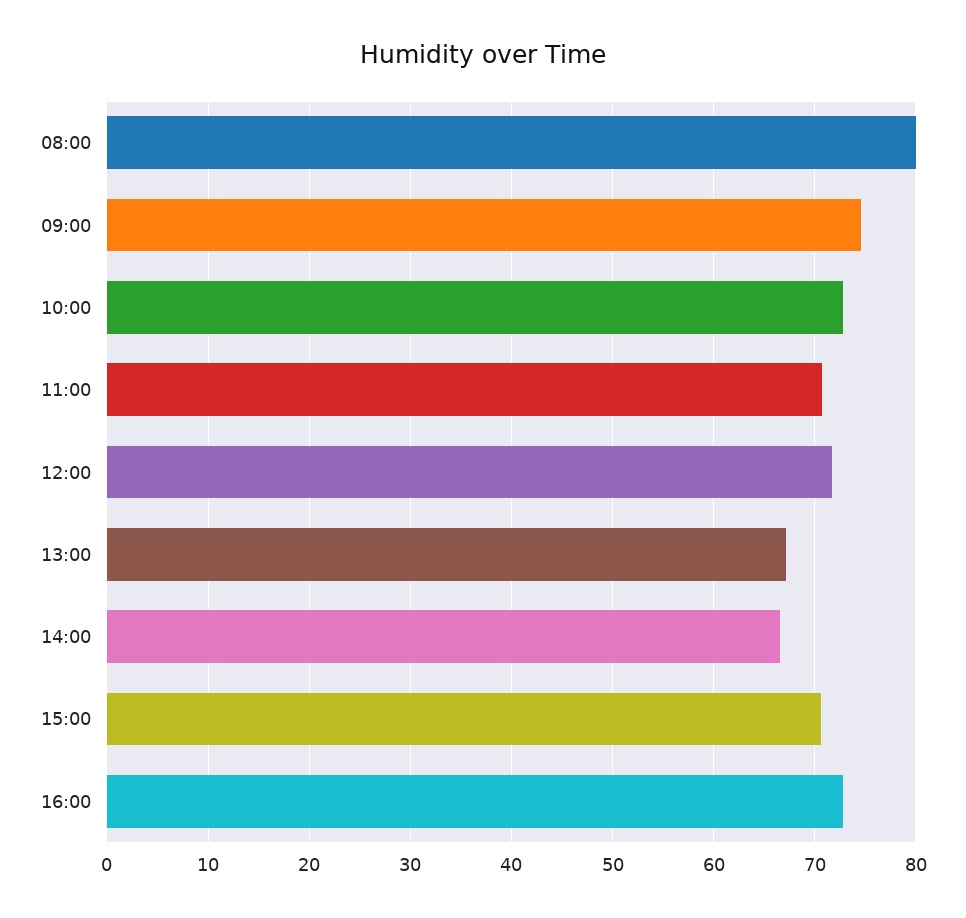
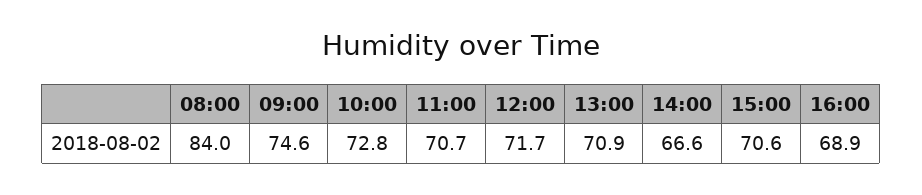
  {
-   "08:00": 80,
+   "08:00": 84,
    "09:00": 74.6,
    "10:00": 72.8,
    "11:00": 70.7,
    "12:00": 71.7,
-   "13:00": 67,
+   "13:00": 70.9,
    "14:00": 66.6,
    "15:00": 70.6,
-   "16:00": 73
+   "16:00": 68.9
  }

